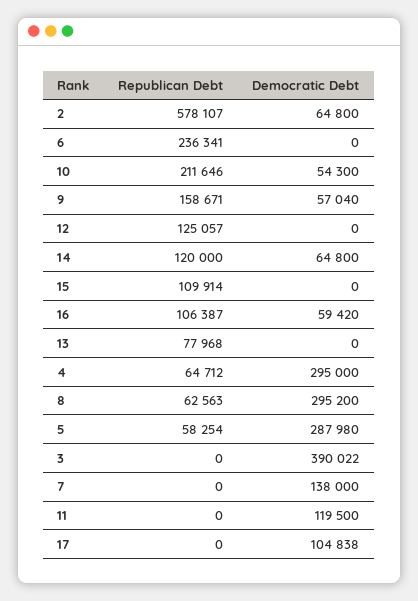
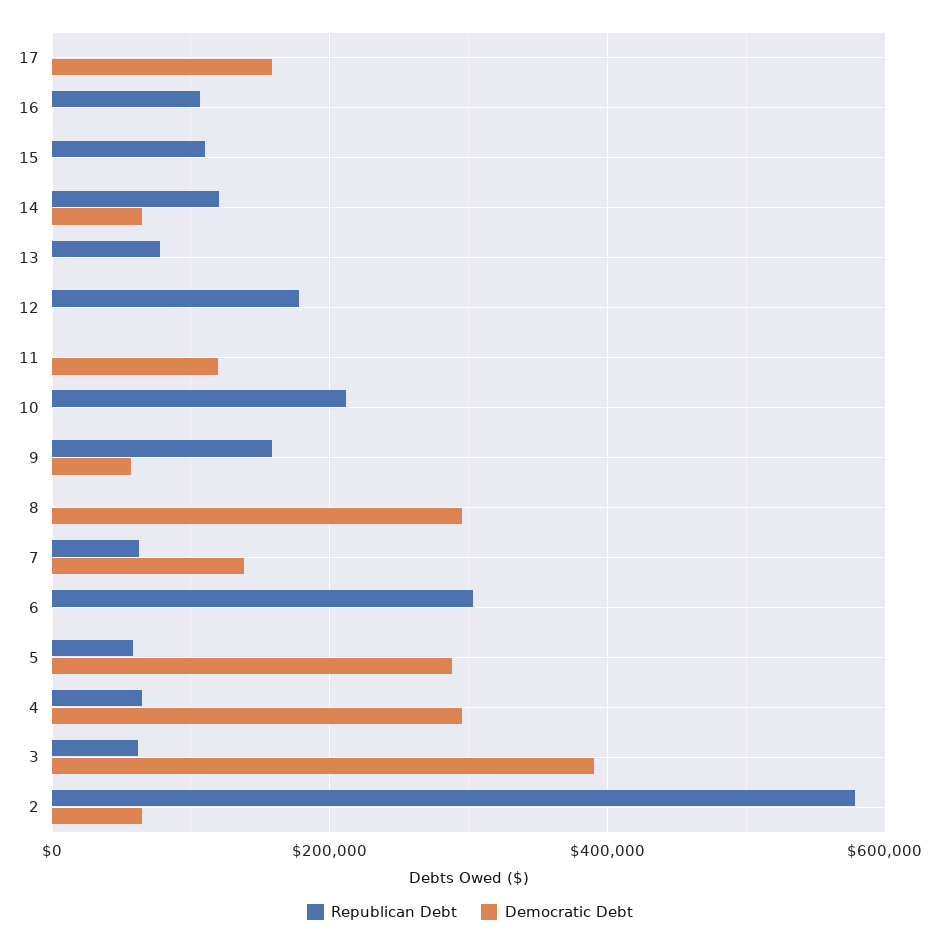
  {
    "Republican Debt": {
      "2": 578107,
-     "6": 236341,
+     "6": 300000,
      "10": 211646,
      "9": 158671,
-     "12": 125057,
+     "12": 180000,
      "14": 120000,
      "15": 109914,
      "16": 106387,
      "13": 77968,
      "4": 64712,
-     "8": 62563,
+     "8": 0,
      "5": 58254,
-     "3": 0,
+     "3": 60000,
-     "7": 0,
+     "7": 60000,
      "11": 0,
      "17": 0
    },
    "Democratic Debt": {
      "2": 64800,
      "6": 0,
-     "10": 54300,
+     "10": 0,
      "9": 57040,
      "12": 0,
      "14": 64800,
      "15": 0,
-     "16": 59420,
+     "16": 0,
      "13": 0,
      "4": 295000,
      "8": 295200,
      "5": 287980,
      "3": 390022,
      "7": 138000,
      "11": 119500,
-     "17": 104838
+     "17": 160000
    }
  }

